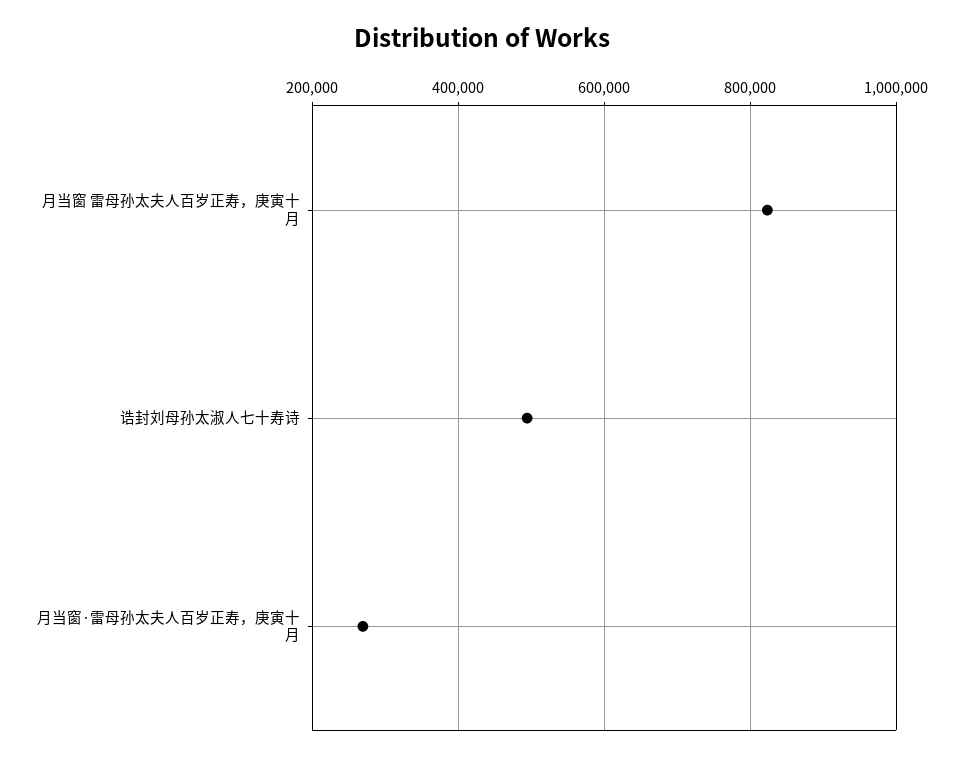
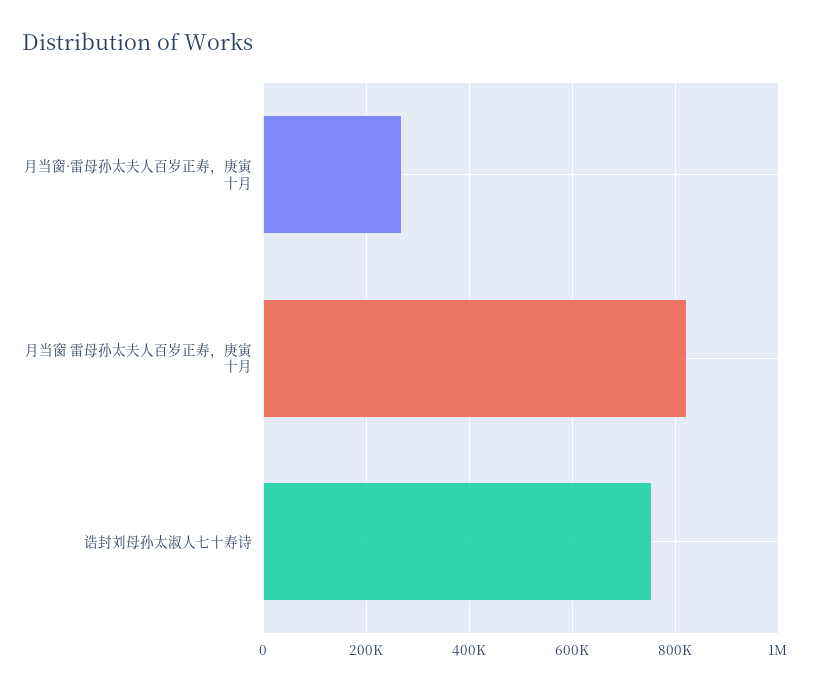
  {
    "月当窗 雷母孙太夫人百岁正寿，庚寅十月": 820000,
-   "诰封刘母孙太淑人七十寿诗": 500000,
+   "诰封刘母孙太淑人七十寿诗": 760000,
    "月当窗·雷母孙太夫人百岁正寿，庚寅十月": 260000
  }

